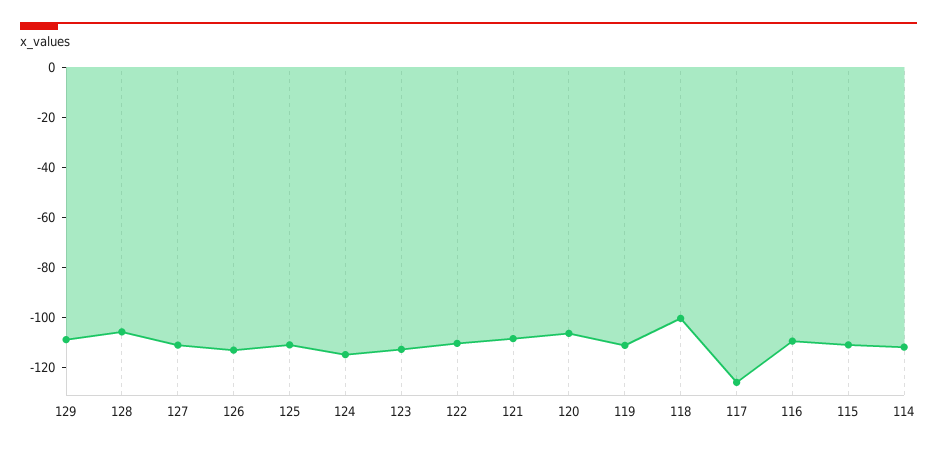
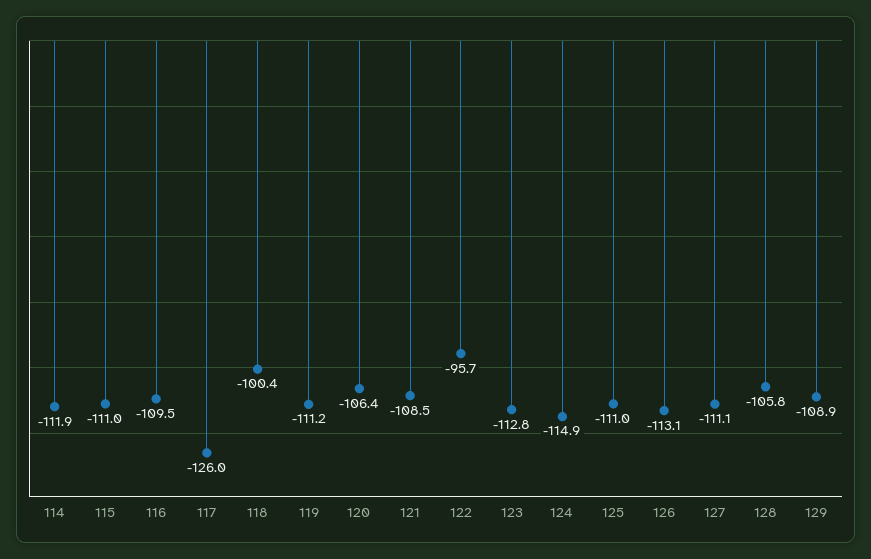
  {
    "129": -108.9,
    "128": -105.8,
    "127": -111.1,
    "126": -113.1,
    "125": -111,
    "124": -114.9,
    "123": -112.8,
-   "122": -110,
+   "122": -95.7,
    "121": -108.5,
    "120": -106.4,
    "119": -111.2,
    "118": -100.4,
    "117": -126,
    "116": -109.5,
    "115": -111,
    "114": -111.9
  }

